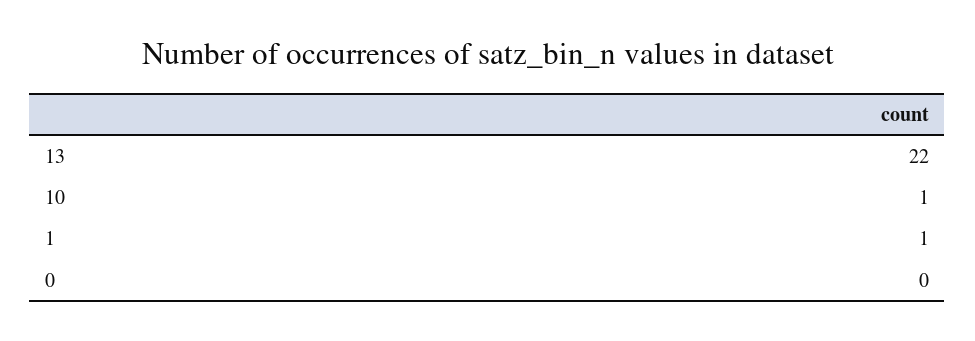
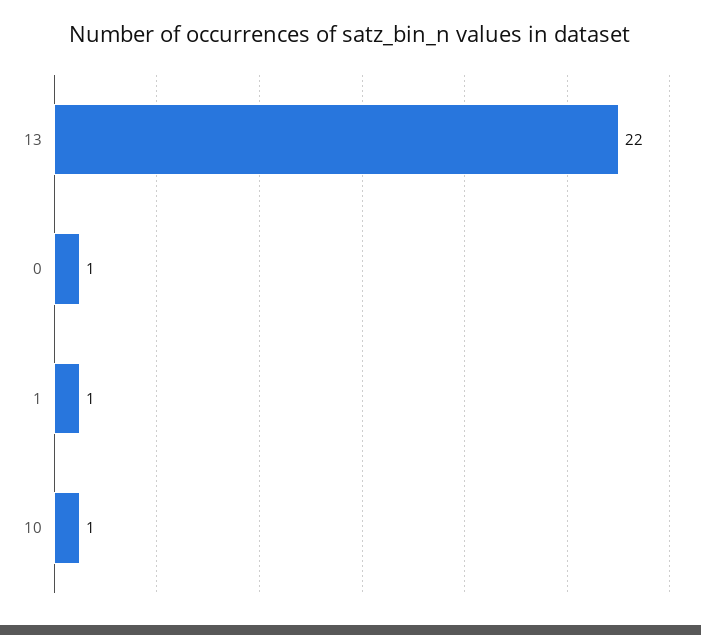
  {
    "13": 22,
    "10": 1,
    "1": 1,
-   "0": 0
+   "0": 1
  }

